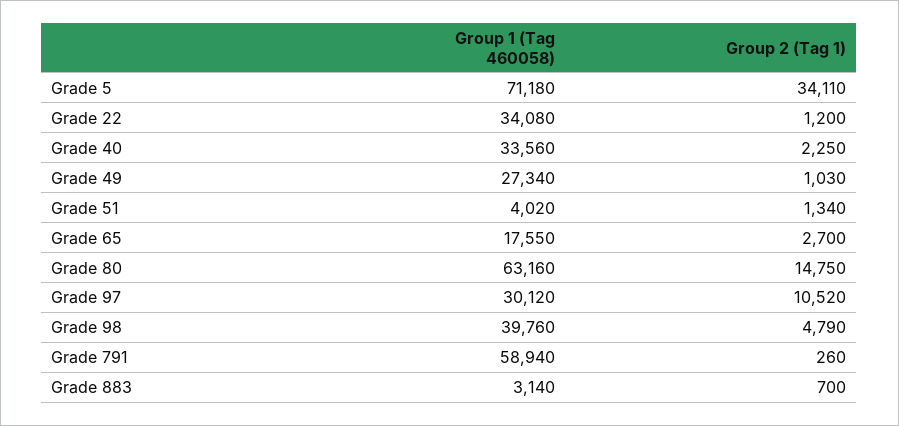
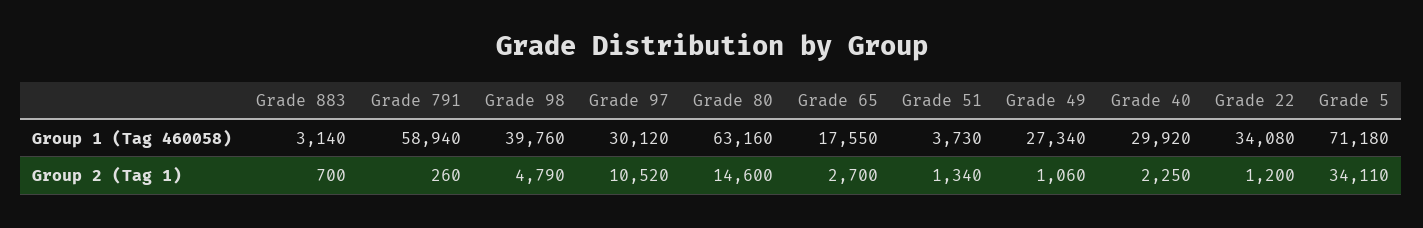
  {
    "Group 1 (Tag 460058)": {
      "Grade 5": 71180,
      "Grade 22": 34080,
-     "Grade 40": 33560,
+     "Grade 40": 29920,
      "Grade 49": 27340,
-     "Grade 51": 4020,
+     "Grade 51": 3730,
      "Grade 65": 17550,
      "Grade 80": 63160,
      "Grade 97": 30120,
      "Grade 98": 39760,
      "Grade 791": 58940,
      "Grade 883": 3140
    },
    "Group 2 (Tag 1)": {
      "Grade 5": 34110,
      "Grade 22": 1200,
      "Grade 40": 2250,
-     "Grade 49": 1030,
+     "Grade 49": 1060,
      "Grade 51": 1340,
      "Grade 65": 2700,
-     "Grade 80": 14750,
+     "Grade 80": 14600,
      "Grade 97": 10520,
      "Grade 98": 4790,
      "Grade 791": 260,
      "Grade 883": 700
    }
  }

